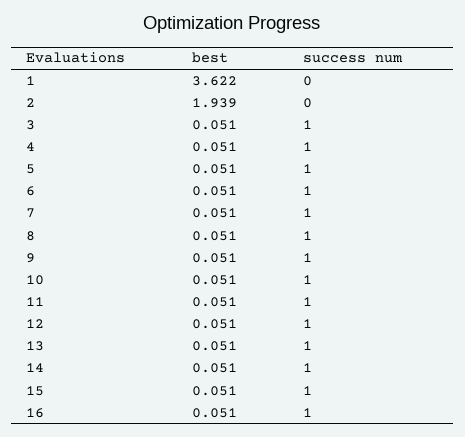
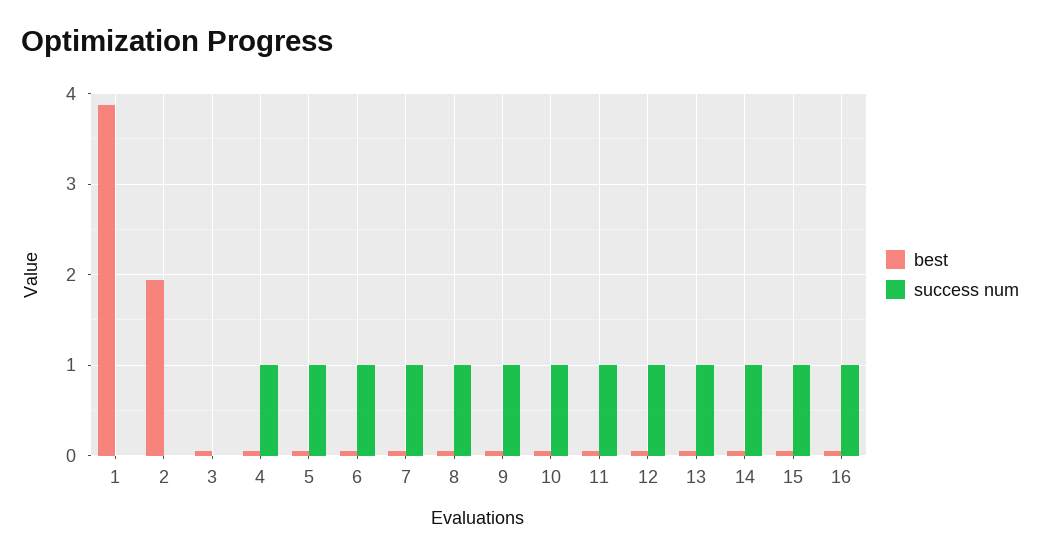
  {
    "best": {
-     "1": 3.622,
+     "1": 3.9,
      "2": 1.939,
      "3": 0.051,
      "4": 0.051,
      "5": 0.051,
      "6": 0.051,
      "7": 0.051,
      "8": 0.051,
      "9": 0.051,
      "10": 0.051,
      "11": 0.051,
      "12": 0.051,
      "13": 0.051,
      "14": 0.051,
      "15": 0.051,
      "16": 0.051
    },
    "success num": {
      "1": 0,
      "2": 0,
-     "3": 1,
+     "3": 0,
      "4": 1,
      "5": 1,
      "6": 1,
      "7": 1,
      "8": 1,
      "9": 1,
      "10": 1,
      "11": 1,
      "12": 1,
      "13": 1,
      "14": 1,
      "15": 1,
      "16": 1
    }
  }

